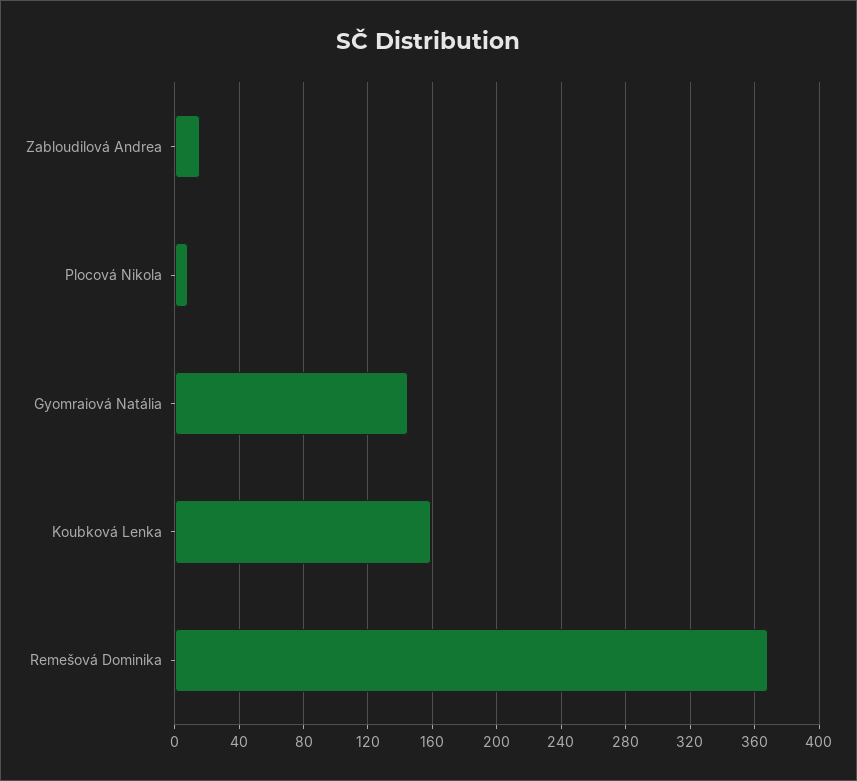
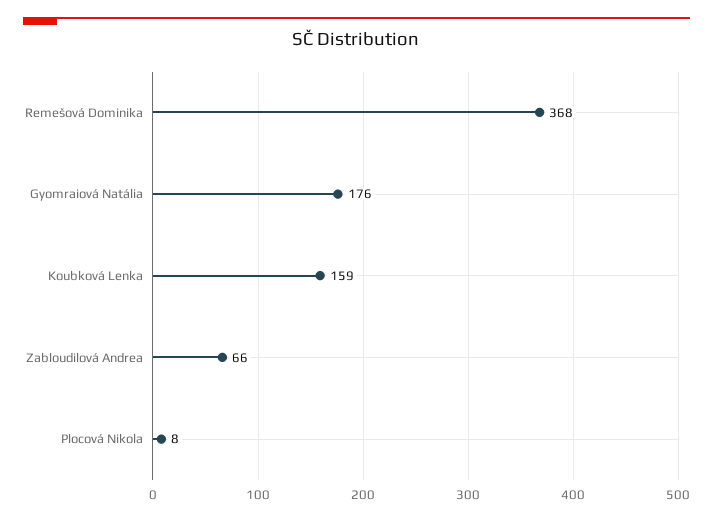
  {
-   "Zabloudilová Andrea": 15,
+   "Zabloudilová Andrea": 66,
    "Plocová Nikola": 8,
-   "Gyomraiová Natália": 145,
+   "Gyomraiová Natália": 176,
    "Koubková Lenka": 159,
    "Remešová Dominika": 368
  }

